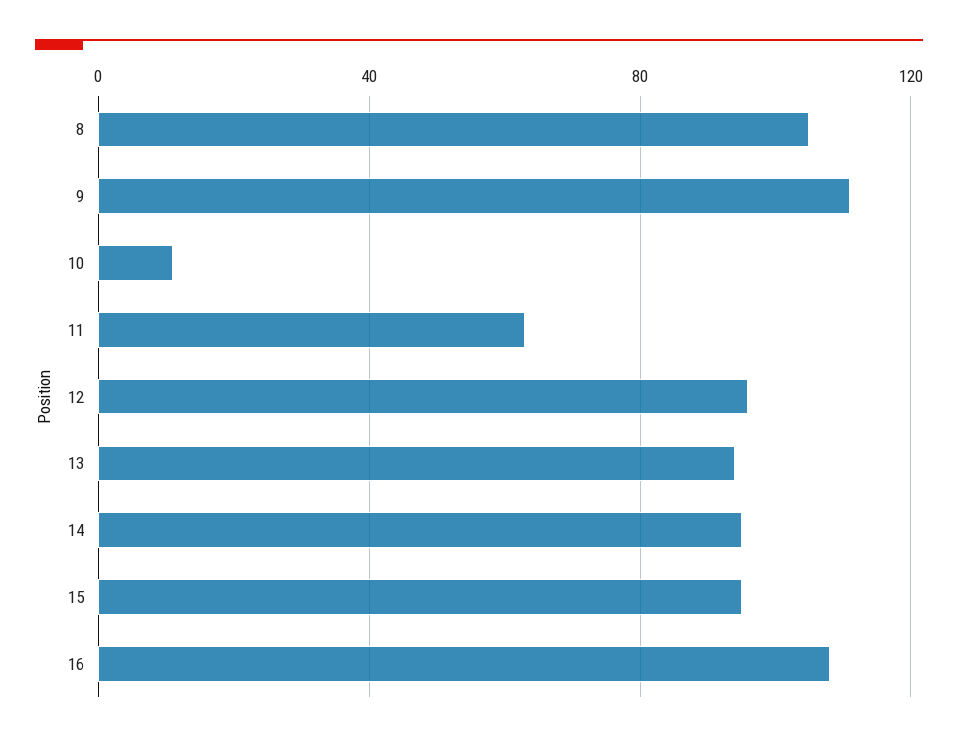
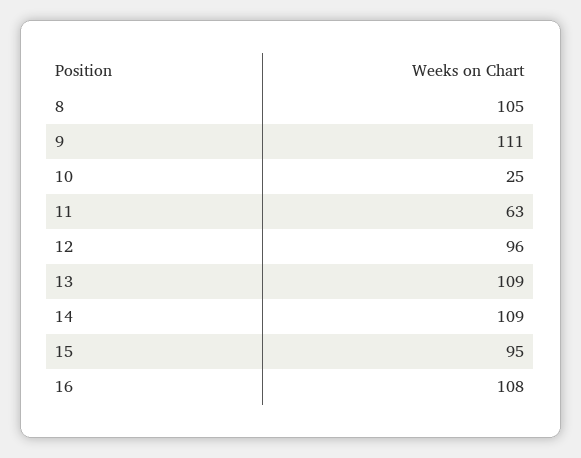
  {
    "8": 105,
    "9": 111,
-   "10": 10,
+   "10": 25,
    "11": 63,
    "12": 96,
-   "13": 95,
+   "13": 109,
-   "14": 95,
+   "14": 109,
    "15": 95,
    "16": 108
  }

